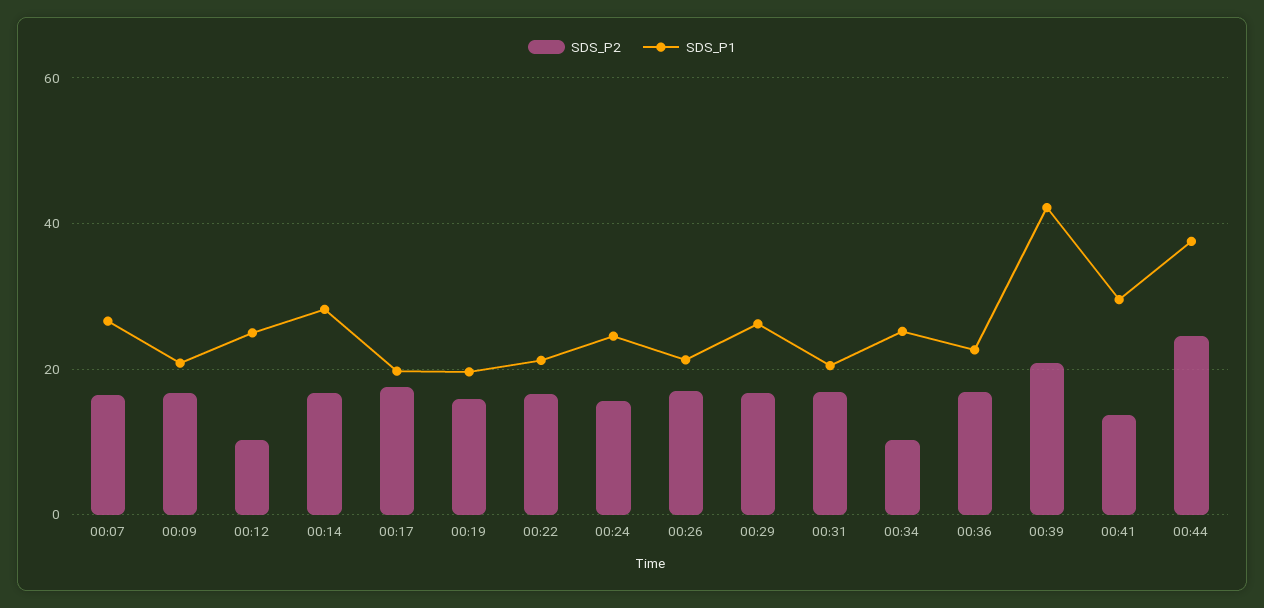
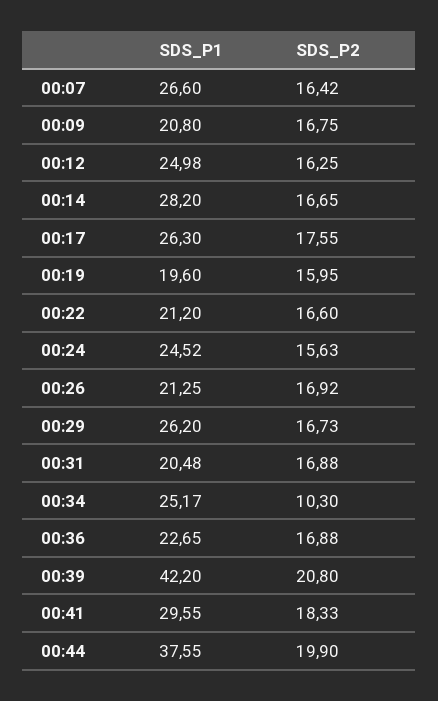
  {
    "SDS_P2": {
      "00:07": 16.42,
      "00:09": 16.75,
-     "00:12": 10,
+     "00:12": 16.25,
      "00:14": 16.65,
      "00:17": 17.55,
      "00:19": 15.95,
      "00:22": 16.6,
      "00:24": 15.63,
      "00:26": 16.92,
      "00:29": 16.73,
      "00:31": 16.88,
      "00:34": 10.3,
      "00:36": 16.88,
      "00:39": 20.8,
-     "00:41": 14,
+     "00:41": 18.33,
-     "00:44": 24
+     "00:44": 19.9
    },
    "SDS_P1": {
      "00:07": 26.6,
      "00:09": 20.8,
      "00:12": 24.98,
      "00:14": 28.2,
-     "00:17": 20,
+     "00:17": 26.3,
      "00:19": 19.6,
      "00:22": 21.2,
      "00:24": 24.52,
      "00:26": 21.25,
      "00:29": 26.2,
      "00:31": 20.48,
      "00:34": 25.17,
      "00:36": 22.65,
      "00:39": 42.2,
      "00:41": 29.55,
      "00:44": 37.55
    }
  }

